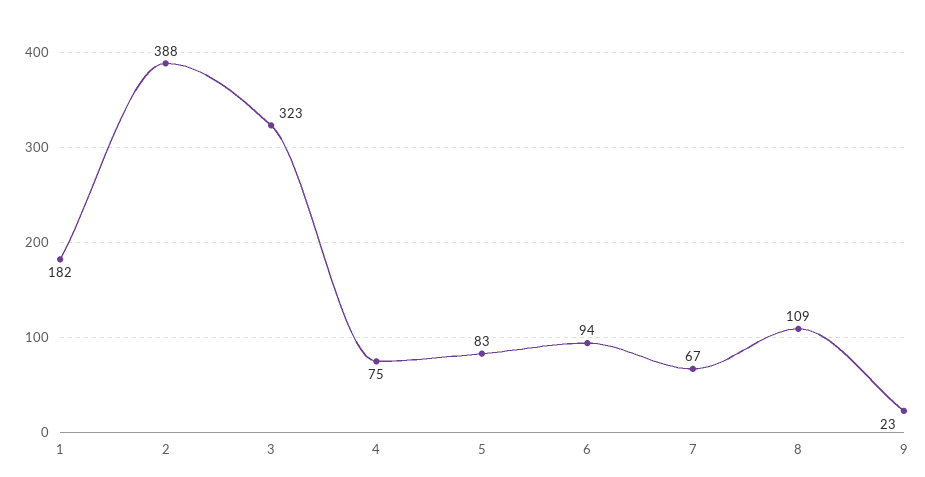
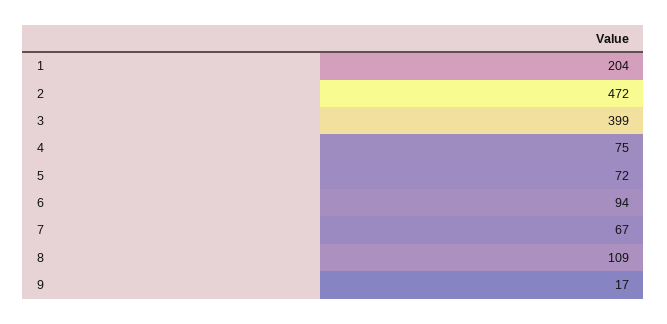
  {
-   "1": 182,
+   "1": 204,
-   "2": 388,
+   "2": 472,
-   "3": 323,
+   "3": 399,
    "4": 75,
-   "5": 83,
+   "5": 72,
    "6": 94,
    "7": 67,
    "8": 109,
-   "9": 23
+   "9": 17
  }

